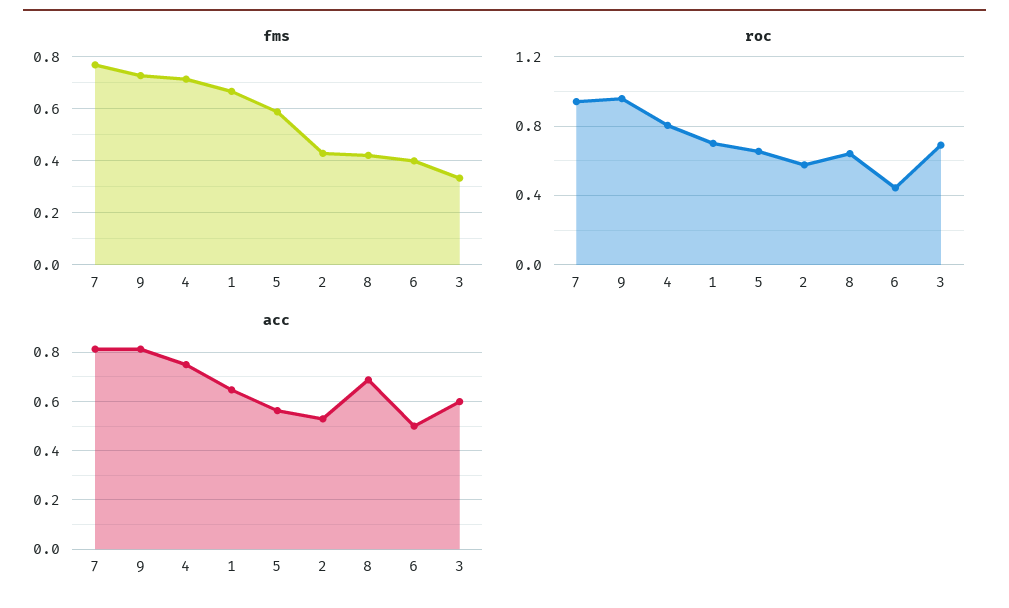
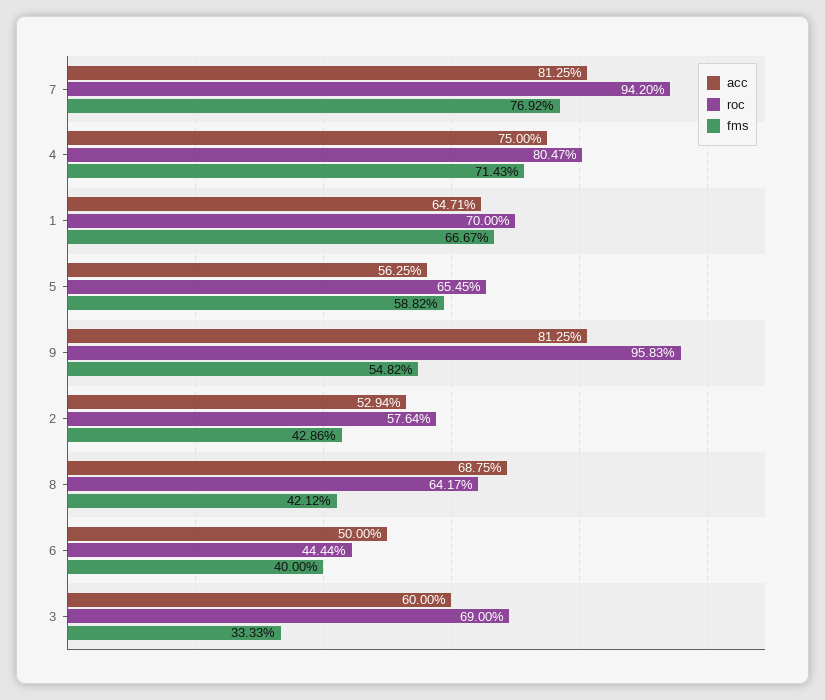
  {
    "fms": {
      "7": 0.7692,
-     "9": 0.725,
+     "9": 0.5482,
      "4": 0.7143,
      "1": 0.6667,
      "5": 0.5882,
      "2": 0.4286,
      "8": 0.4212,
      "6": 0.4,
      "3": 0.3333
    },
    "roc": {
      "7": 0.942,
      "9": 0.9583,
      "4": 0.8047,
      "1": 0.7,
      "5": 0.6545,
      "2": 0.5764,
      "8": 0.6417,
      "6": 0.4444,
      "3": 0.69
    },
    "acc": {
      "7": 0.8125,
      "9": 0.8125,
      "4": 0.75,
      "1": 0.6471,
      "5": 0.5625,
      "2": 0.5294,
      "8": 0.6875,
      "6": 0.5,
      "3": 0.6
    }
  }

